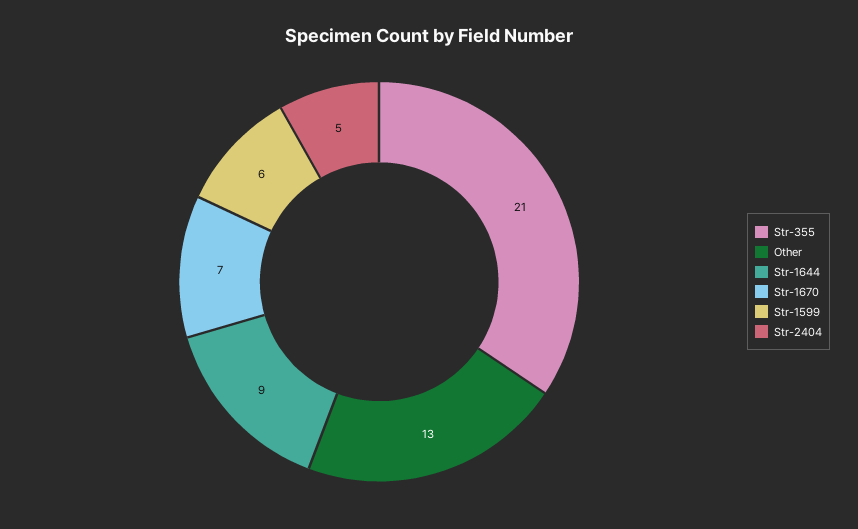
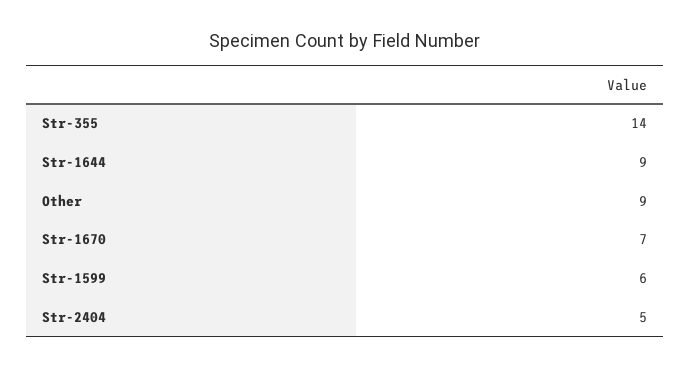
  {
-   "Str-355": 21,
+   "Str-355": 14,
-   "Other": 13,
+   "Other": 9,
    "Str-1644": 9,
    "Str-1670": 7,
    "Str-1599": 6,
    "Str-2404": 5
  }

